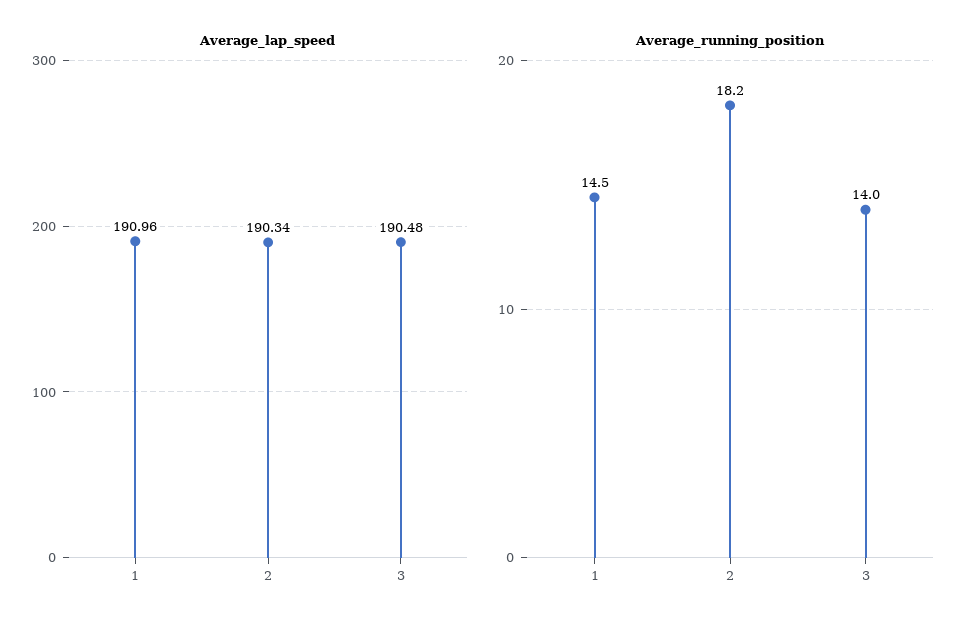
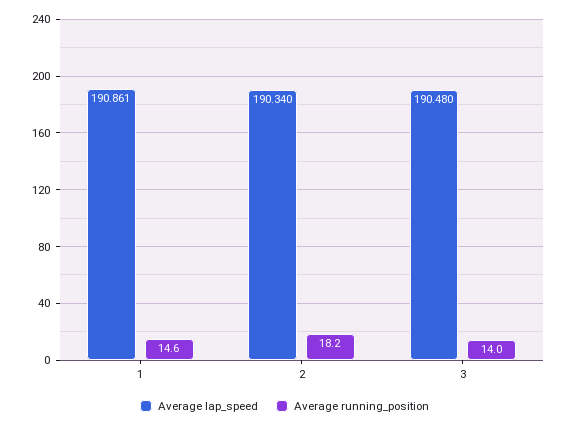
  {
    "Average_lap_speed": {
-     "1": 190.96,
+     "1": 190.861,
      "2": 190.34,
      "3": 190.48
    },
    "Average_running_position": {
-     "1": 14.5,
+     "1": 14.6,
      "2": 18.2,
      "3": 14
    }
  }

